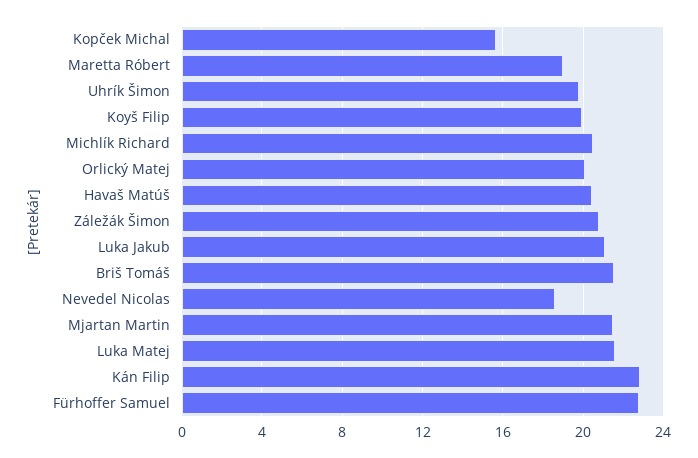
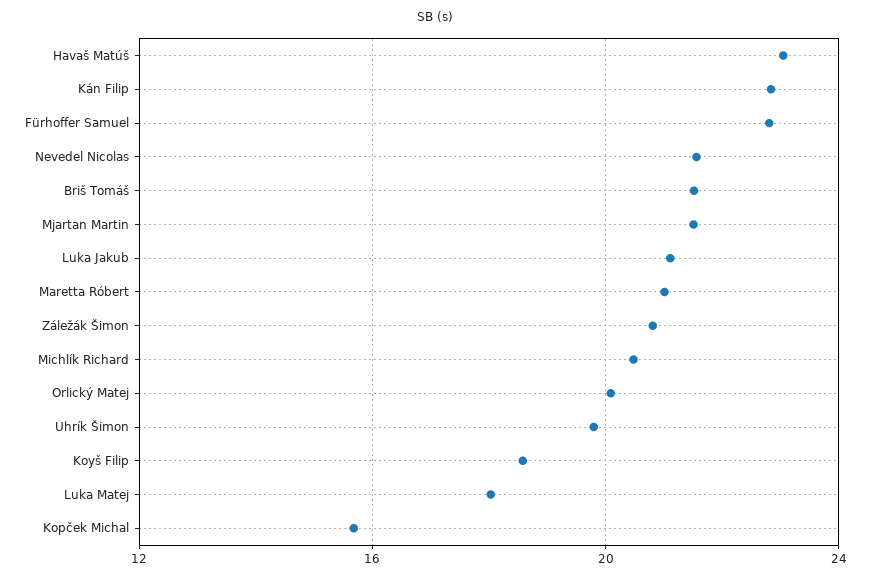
  {
    "Kopček Michal": 15.5,
-   "Maretta Róbert": 19,
+   "Maretta Róbert": 21,
    "Uhrík Šimon": 20,
-   "Koyš Filip": 20,
+   "Koyš Filip": 18.5,
    "Michlík Richard": 20.5,
    "Orlický Matej": 20,
-   "Havaš Matúš": 20.5,
+   "Havaš Matúš": 23,
    "Záležák Šimon": 21,
    "Luka Jakub": 21,
    "Briš Tomáš": 21.5,
-   "Nevedel Nicolas": 18.5,
+   "Nevedel Nicolas": 21.5,
    "Mjartan Martin": 21.5,
-   "Luka Matej": 21.5,
+   "Luka Matej": 18,
    "Kán Filip": 23,
    "Fürhoffer Samuel": 23
  }

